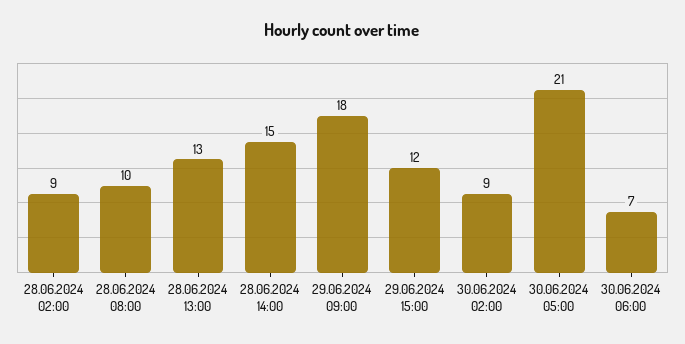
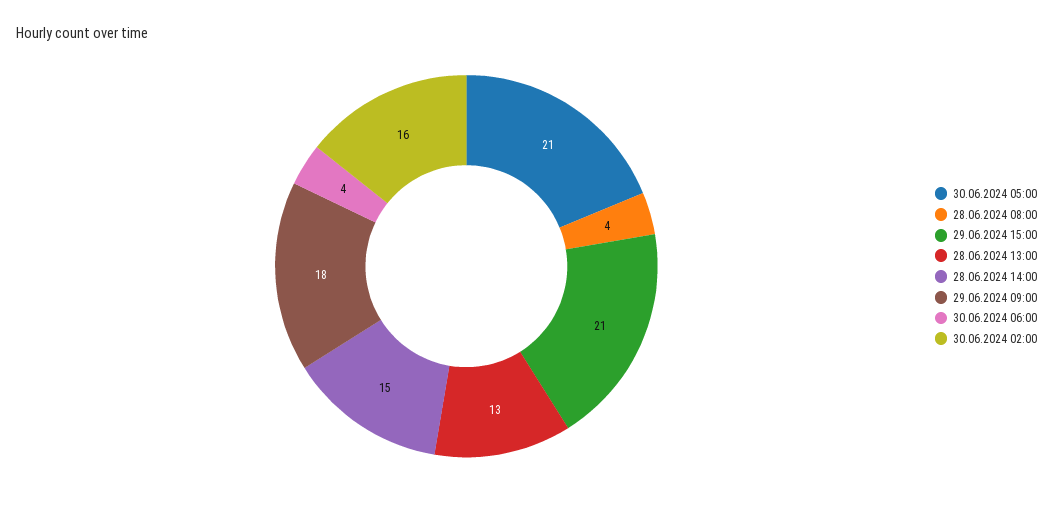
  {
-   "28.06.2024 02:00": 9,
-   "28.06.2024 08:00": 10,
+   "28.06.2024 08:00": 4,
    "28.06.2024 13:00": 13,
    "28.06.2024 14:00": 15,
    "29.06.2024 09:00": 18,
-   "29.06.2024 15:00": 12,
+   "29.06.2024 15:00": 21,
-   "30.06.2024 02:00": 9,
+   "30.06.2024 02:00": 16,
    "30.06.2024 05:00": 21,
-   "30.06.2024 06:00": 7
+   "30.06.2024 06:00": 4
  }

